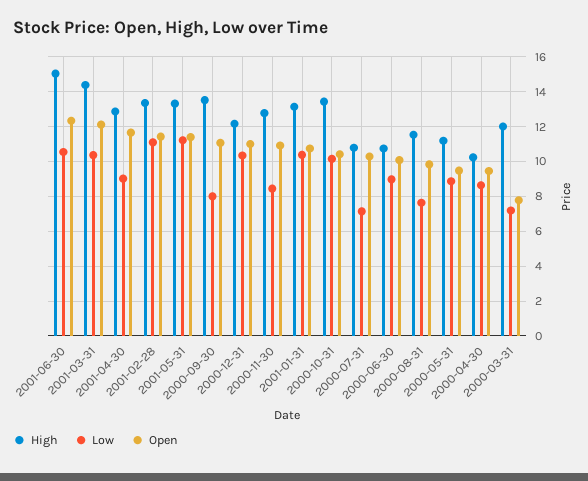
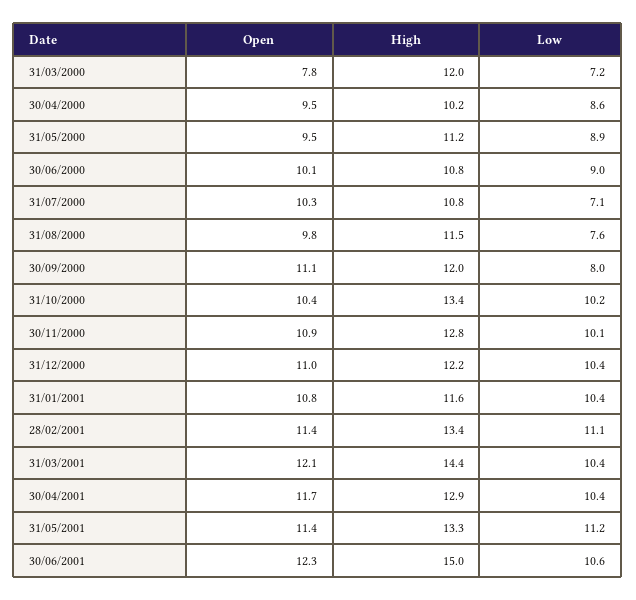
  {
    "High": {
      "2001-06-30": 15,
      "2001-03-31": 14.4,
      "2001-04-30": 12.9,
      "2001-02-28": 13.4,
      "2001-05-31": 13.3,
-     "2000-09-30": 13.5,
+     "2000-09-30": 12,
      "2000-12-31": 12.2,
      "2000-11-30": 12.8,
-     "2001-01-31": 13,
+     "2001-01-31": 11.6,
      "2000-10-31": 13.4,
      "2000-07-31": 10.8,
      "2000-06-30": 10.8,
      "2000-08-31": 11.5,
      "2000-05-31": 11.2,
      "2000-04-30": 10.2,
      "2000-03-31": 12
    },
    "Low": {
      "2001-06-30": 10.6,
      "2001-03-31": 10.4,
-     "2001-04-30": 9,
+     "2001-04-30": 10.4,
      "2001-02-28": 11.1,
      "2001-05-31": 11.2,
      "2000-09-30": 8,
      "2000-12-31": 10.4,
-     "2000-11-30": 8.5,
+     "2000-11-30": 10.1,
      "2001-01-31": 10.4,
      "2000-10-31": 10.2,
      "2000-07-31": 7.1,
      "2000-06-30": 9,
      "2000-08-31": 7.6,
      "2000-05-31": 8.9,
      "2000-04-30": 8.6,
      "2000-03-31": 7.2
    },
    "Open": {
      "2001-06-30": 12.3,
      "2001-03-31": 12.1,
      "2001-04-30": 11.7,
      "2001-02-28": 11.4,
      "2001-05-31": 11.4,
      "2000-09-30": 11.1,
      "2000-12-31": 11,
      "2000-11-30": 10.9,
      "2001-01-31": 10.8,
      "2000-10-31": 10.4,
      "2000-07-31": 10.3,
      "2000-06-30": 10.1,
      "2000-08-31": 9.8,
      "2000-05-31": 9.5,
      "2000-04-30": 9.5,
      "2000-03-31": 7.8
    }
  }

